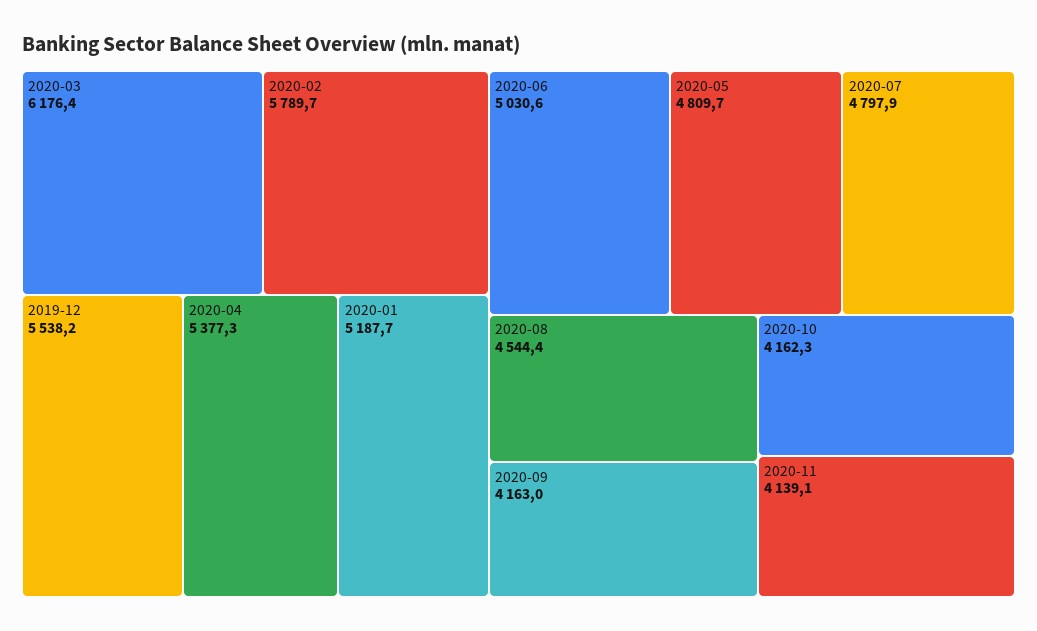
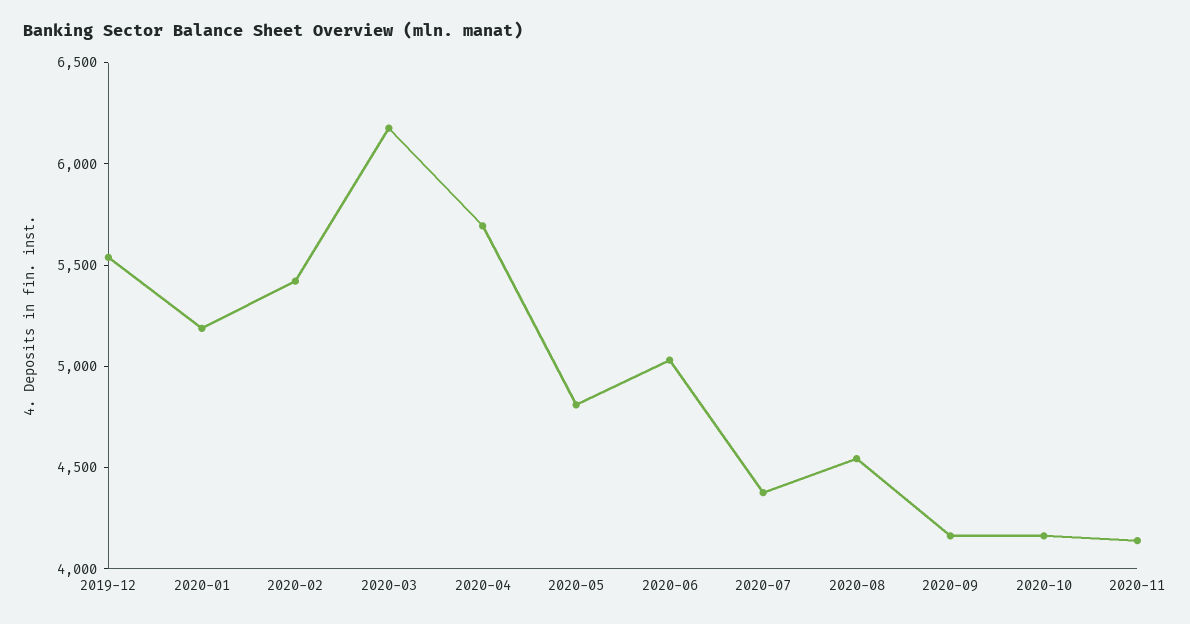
  {
    "2020-03": 6176.4,
-   "2020-02": 5789.7,
+   "2020-02": 5400,
    "2019-12": 5538.2,
-   "2020-04": 5377.3,
+   "2020-04": 5700,
    "2020-01": 5187.7,
    "2020-06": 5030.6,
    "2020-05": 4809.7,
-   "2020-07": 4797.9,
+   "2020-07": 4400,
    "2020-08": 4544.4,
    "2020-09": 4163,
    "2020-10": 4162.3,
    "2020-11": 4139.1
  }

